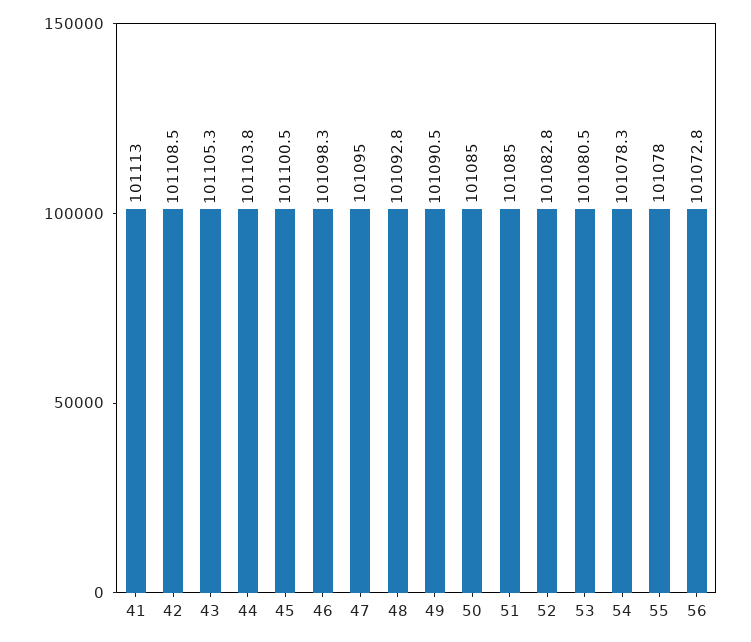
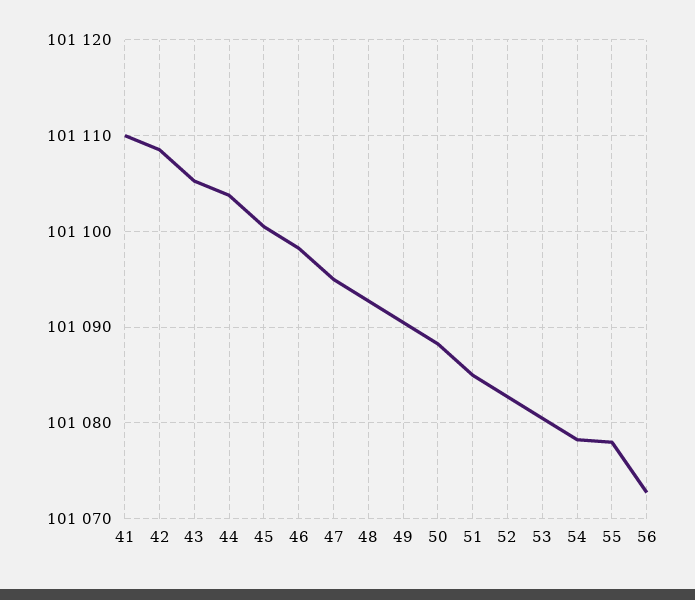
  {
-   "41": 101113,
+   "41": 101110,
    "42": 101108.5,
    "43": 101105.3,
    "44": 101103.8,
    "45": 101100.5,
    "46": 101098.3,
    "47": 101095,
    "48": 101092.8,
    "49": 101090.5,
-   "50": 101085,
+   "50": 101088,
    "51": 101085,
    "52": 101082.8,
    "53": 101080.5,
    "54": 101078.3,
    "55": 101078,
    "56": 101072.8
  }

